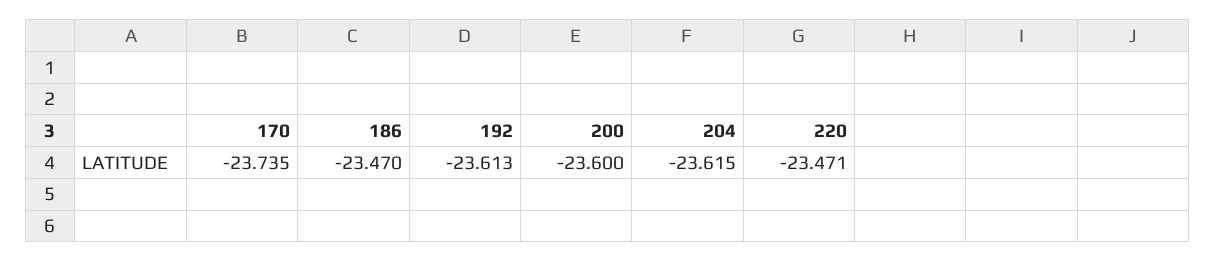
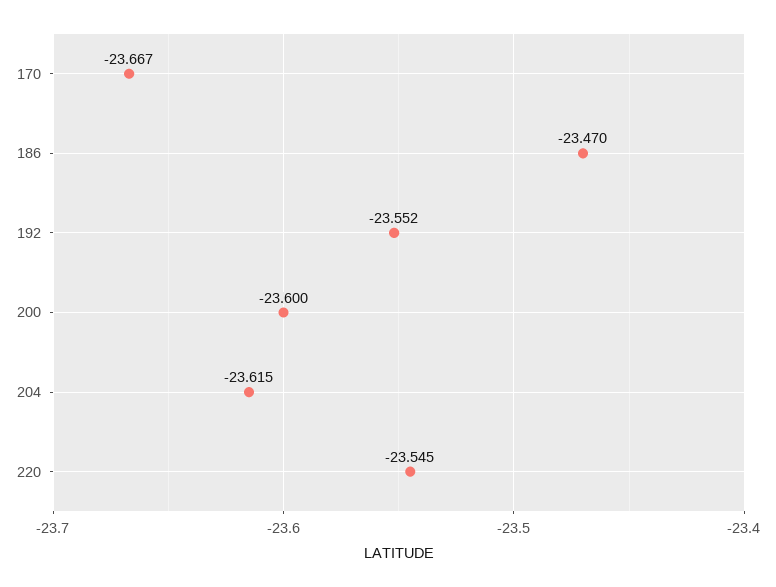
  {
-   "170": -23.735,
+   "170": -23.667,
    "186": -23.47,
-   "192": -23.613,
+   "192": -23.552,
    "200": -23.6,
    "204": -23.615,
-   "220": -23.471
+   "220": -23.545
  }

